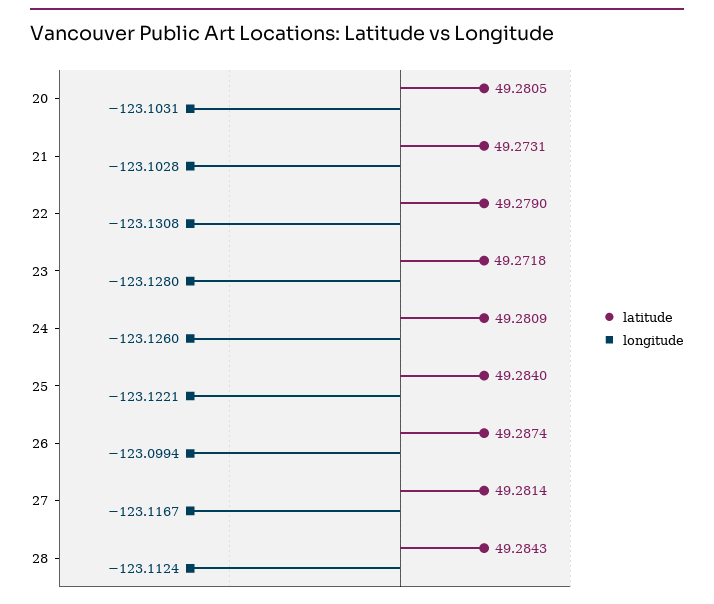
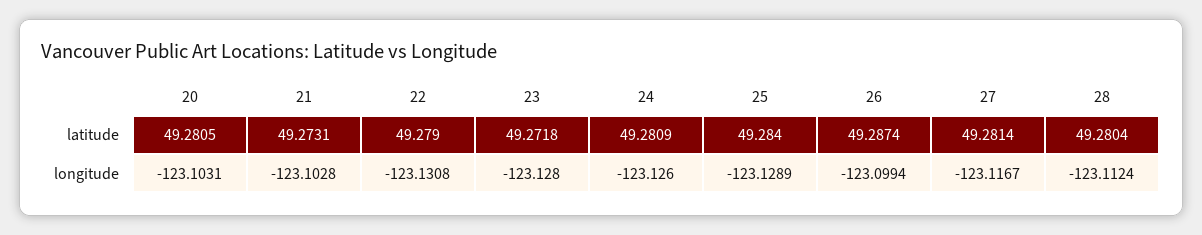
  {
    "latitude": {
      "20": 49.2805,
      "21": 49.2731,
      "22": 49.279,
      "23": 49.2718,
      "24": 49.2809,
      "25": 49.284,
      "26": 49.2874,
      "27": 49.2814,
-     "28": 49.2843
+     "28": 49.2804
    },
    "longitude": {
      "20": -123.1031,
      "21": -123.1028,
      "22": -123.1308,
      "23": -123.128,
      "24": -123.126,
-     "25": -123.1221,
+     "25": -123.1289,
      "26": -123.0994,
      "27": -123.1167,
      "28": -123.1124
    }
  }

